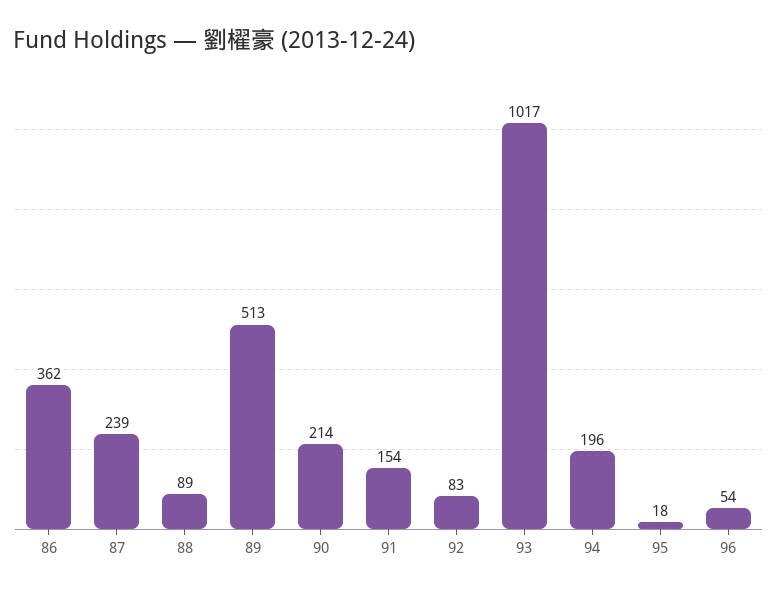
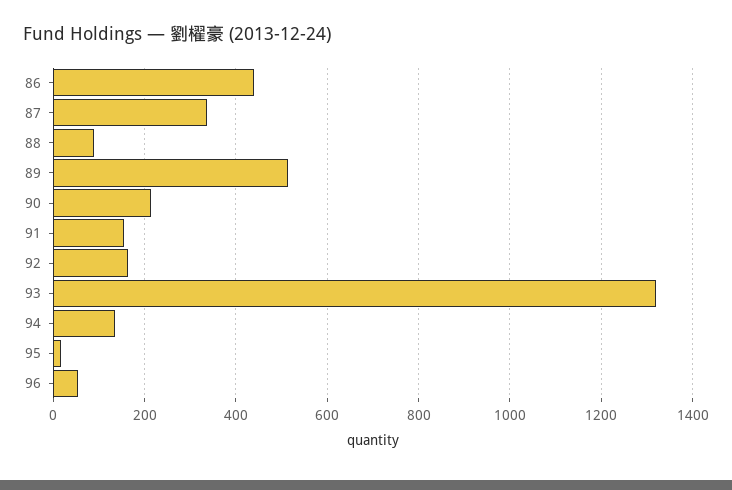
  {
-   "86": 362,
+   "86": 440,
-   "87": 239,
+   "87": 340,
    "88": 89,
    "89": 513,
    "90": 214,
    "91": 154,
-   "92": 83,
+   "92": 160,
-   "93": 1017,
+   "93": 1320,
-   "94": 196,
+   "94": 140,
    "95": 18,
    "96": 54
  }

